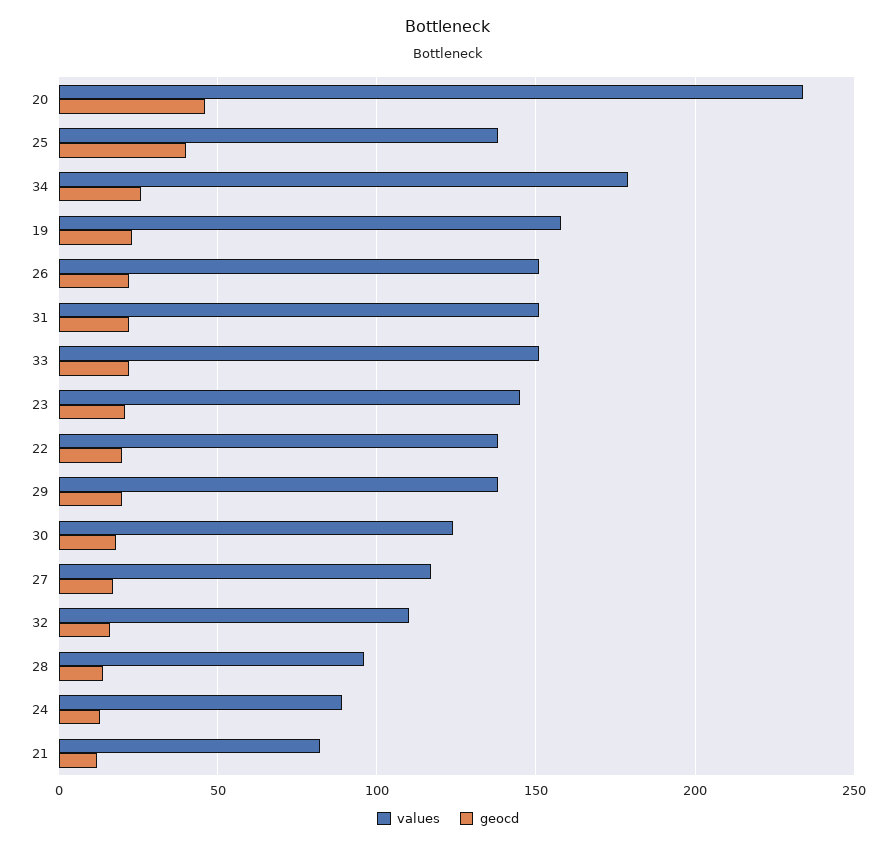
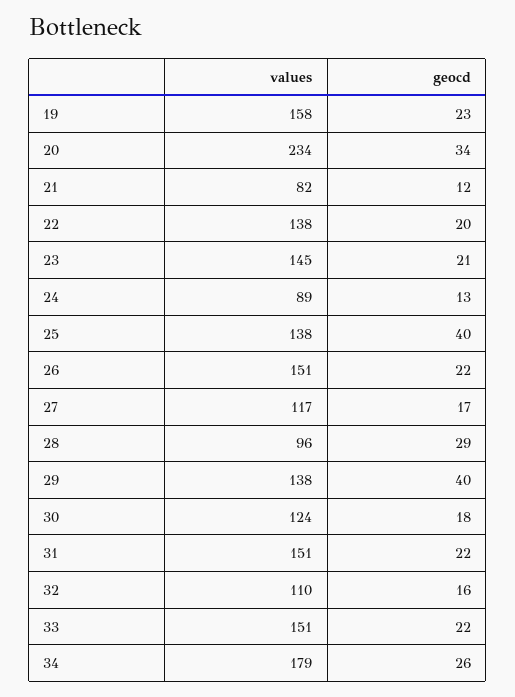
  {
    "values": {
      "20": 234,
      "25": 138,
      "34": 179,
      "19": 158,
      "26": 151,
      "31": 151,
      "33": 151,
      "23": 145,
      "22": 138,
      "29": 138,
      "30": 124,
      "27": 117,
      "32": 110,
      "28": 96,
      "24": 89,
      "21": 82
    },
    "geocd": {
-     "20": 45,
+     "20": 34,
      "25": 40,
      "34": 26,
      "19": 23,
      "26": 22,
      "31": 22,
      "33": 22,
      "23": 21,
      "22": 20,
-     "29": 20,
+     "29": 40,
      "30": 18,
      "27": 17,
      "32": 16,
-     "28": 15,
+     "28": 29,
      "24": 13,
      "21": 12
    }
  }

